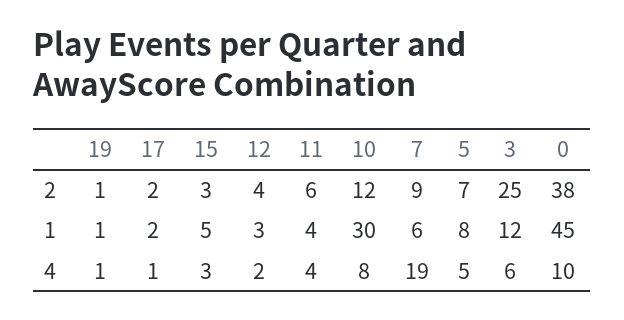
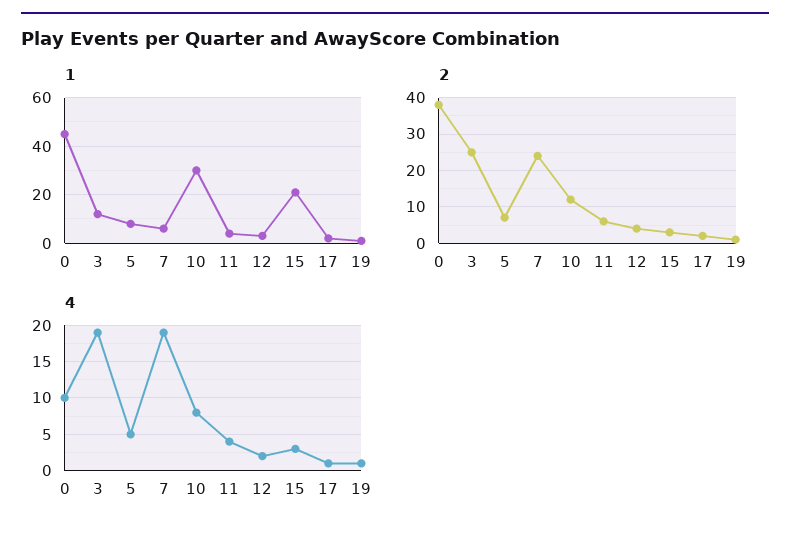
  {
    "2": {
      "19": 1,
      "17": 2,
      "15": 3,
      "12": 4,
      "11": 6,
      "10": 12,
-     "7": 9,
+     "7": 25,
      "5": 7,
      "3": 25,
      "0": 38
    },
    "1": {
      "19": 1,
      "17": 2,
-     "15": 5,
+     "15": 20,
      "12": 3,
      "11": 4,
      "10": 30,
      "7": 6,
      "5": 8,
      "3": 12,
      "0": 45
    },
    "4": {
      "19": 1,
      "17": 1,
      "15": 3,
      "12": 2,
      "11": 4,
      "10": 8,
      "7": 19,
      "5": 5,
-     "3": 6,
+     "3": 19,
      "0": 10
    }
  }

